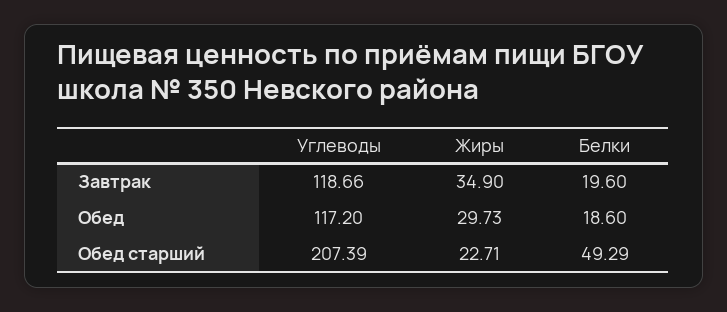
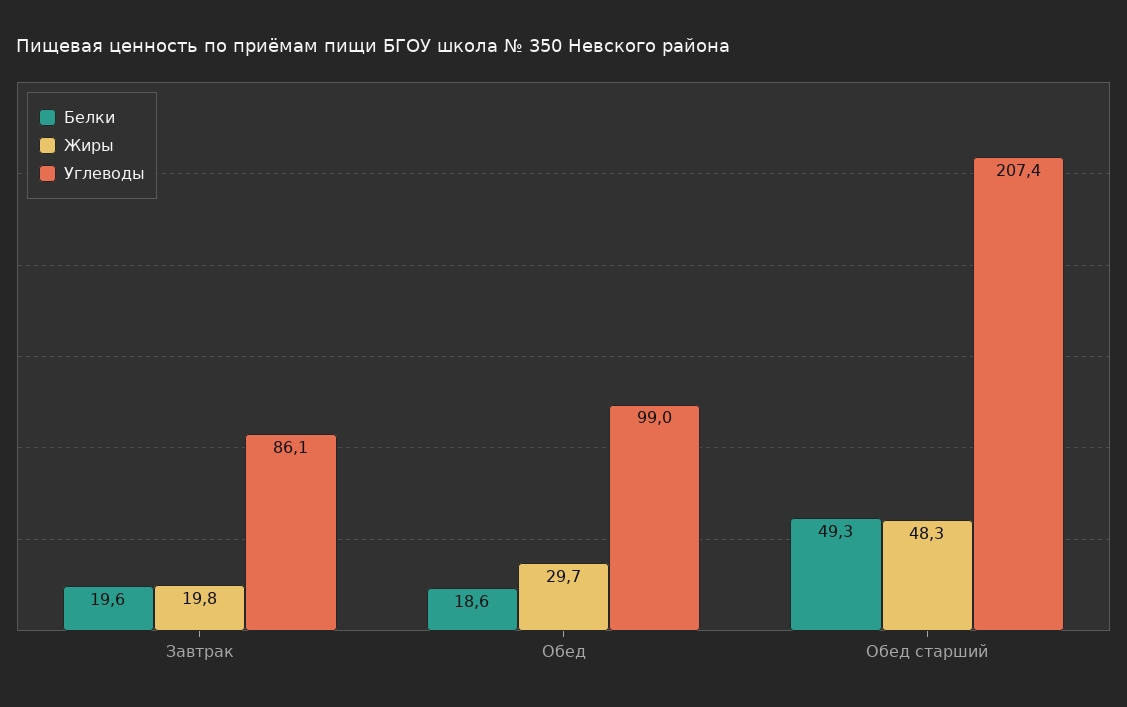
  {
    "Углеводы": {
-     "Завтрак": 118.66,
+     "Завтрак": 86.1,
-     "Обед": 117.2,
+     "Обед": 99,
      "Обед старший": 207.39
    },
    "Жиры": {
-     "Завтрак": 34.9,
+     "Завтрак": 19.8,
      "Обед": 29.73,
-     "Обед старший": 22.71
+     "Обед старший": 48.3
    },
    "Белки": {
      "Завтрак": 19.6,
      "Обед": 18.6,
      "Обед старший": 49.29
    }
  }

